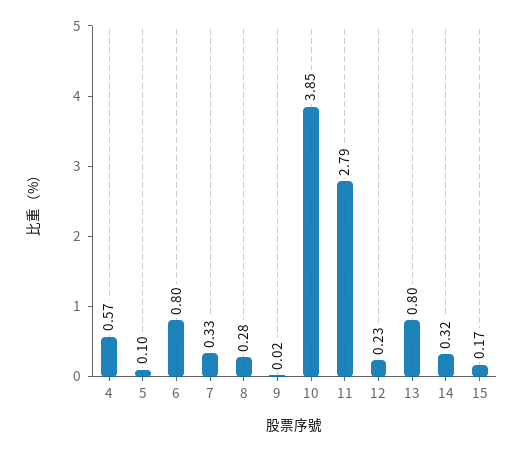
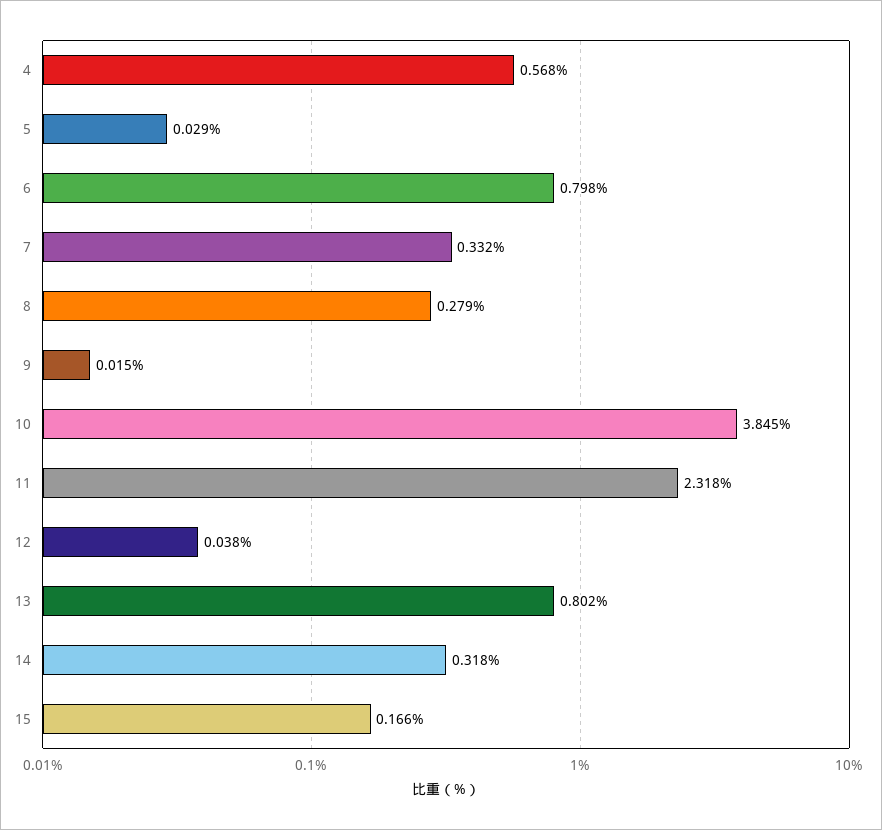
  {
    "4": 0.568,
-   "5": 0.1,
+   "5": 0.029,
    "6": 0.798,
    "7": 0.332,
    "8": 0.279,
    "9": 0.015,
    "10": 3.845,
-   "11": 2.79,
+   "11": 2.318,
-   "12": 0.23,
+   "12": 0.038,
    "13": 0.802,
    "14": 0.318,
    "15": 0.166
  }

